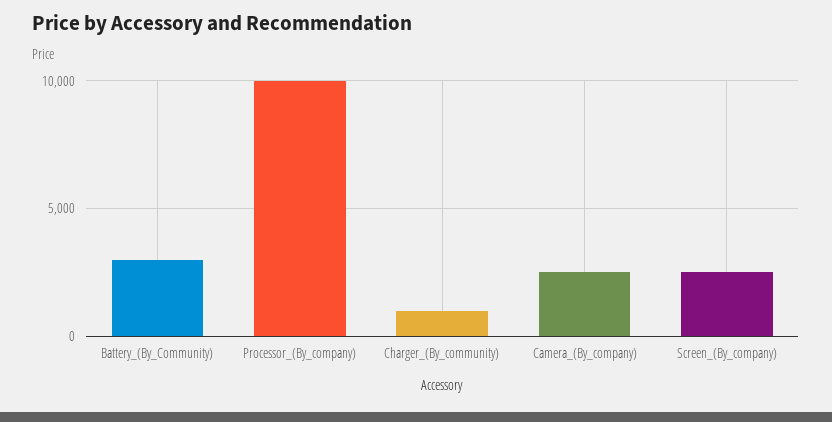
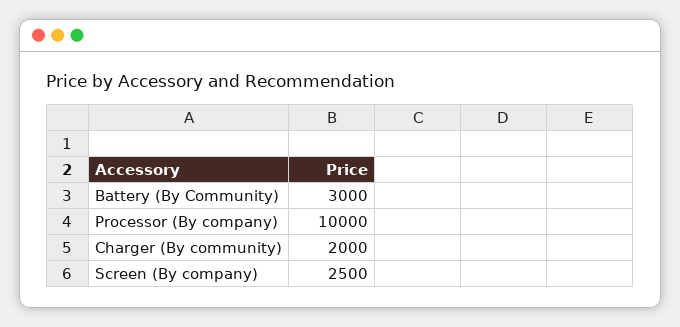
  {
    "Battery_(By_Community)": 3000,
    "Processor_(By_company)": 10000,
-   "Charger_(By_community)": 1000,
+   "Charger_(By_community)": 2000,
-   "Camera_(By_company)": 2500,
    "Screen_(By_company)": 2500
  }

